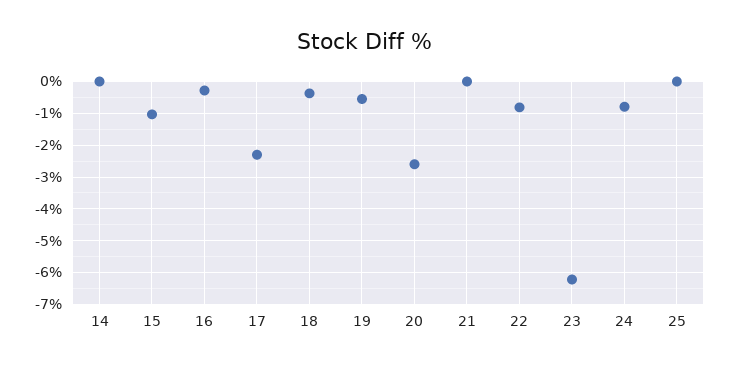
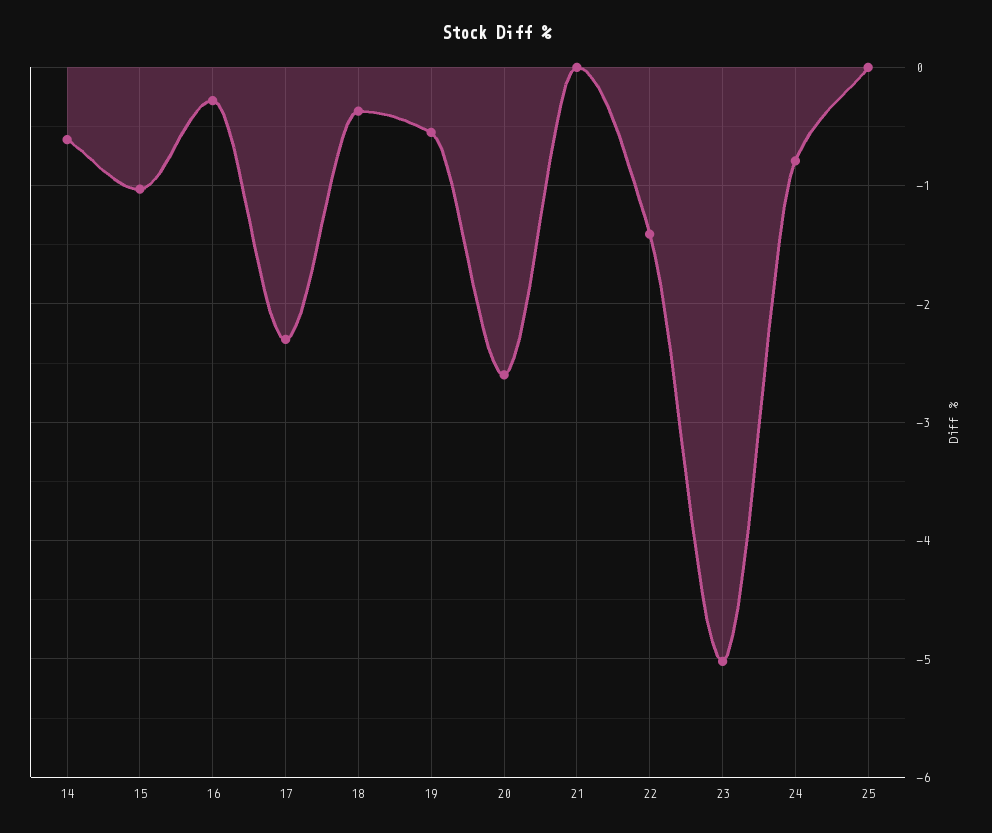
  {
-   "14": 0,
+   "14": -0.6,
    "15": -1,
    "16": -0.3,
    "17": -2.3,
    "18": -0.4,
    "19": -0.6,
    "20": -2.6,
    "21": 0,
-   "22": -0.8,
+   "22": -1.4,
-   "23": -6.2,
+   "23": -5,
    "24": -0.8,
    "25": 0
  }

